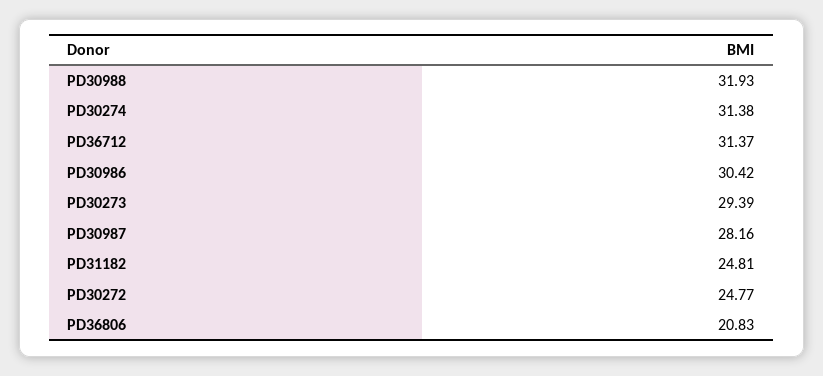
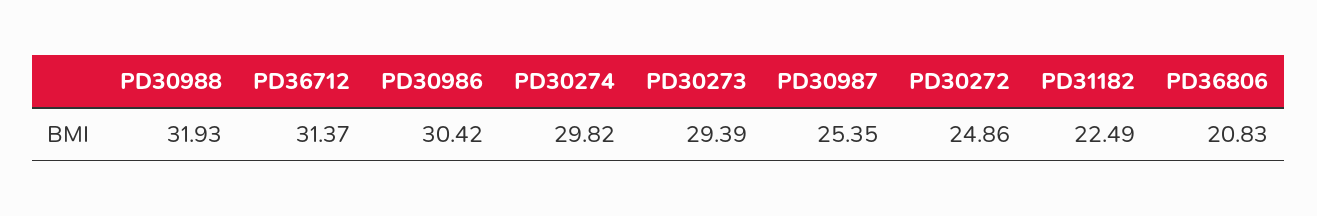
  {
    "PD30988": 31.93,
-   "PD30274": 31.38,
+   "PD30274": 29.82,
    "PD36712": 31.37,
    "PD30986": 30.42,
    "PD30273": 29.39,
-   "PD30987": 28.16,
+   "PD30987": 25.35,
-   "PD31182": 24.81,
+   "PD31182": 22.49,
-   "PD30272": 24.77,
+   "PD30272": 24.86,
    "PD36806": 20.83
  }

